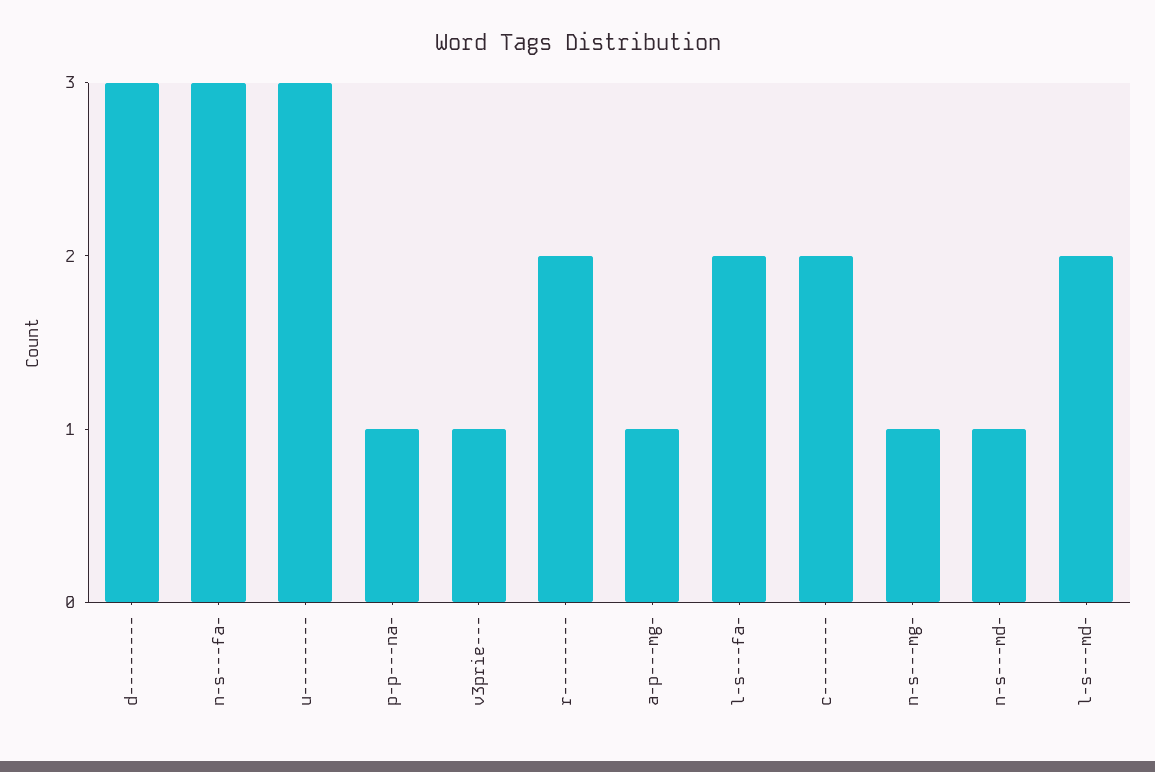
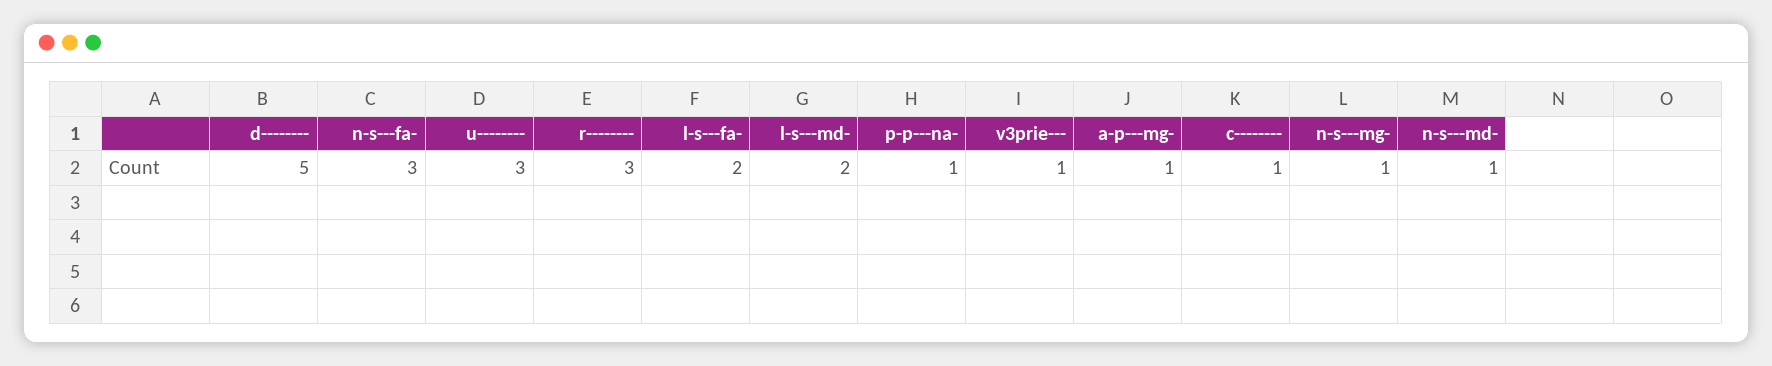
  {
-   "d--------": 3,
+   "d--------": 5,
    "n-s---fa-": 3,
    "u--------": 3,
    "p-p---na-": 1,
    "v3prie---": 1,
-   "r--------": 2,
+   "r--------": 3,
    "a-p---mg-": 1,
    "l-s---fa-": 2,
-   "c--------": 2,
+   "c--------": 1,
    "n-s---mg-": 1,
    "n-s---md-": 1,
    "l-s---md-": 2
  }

